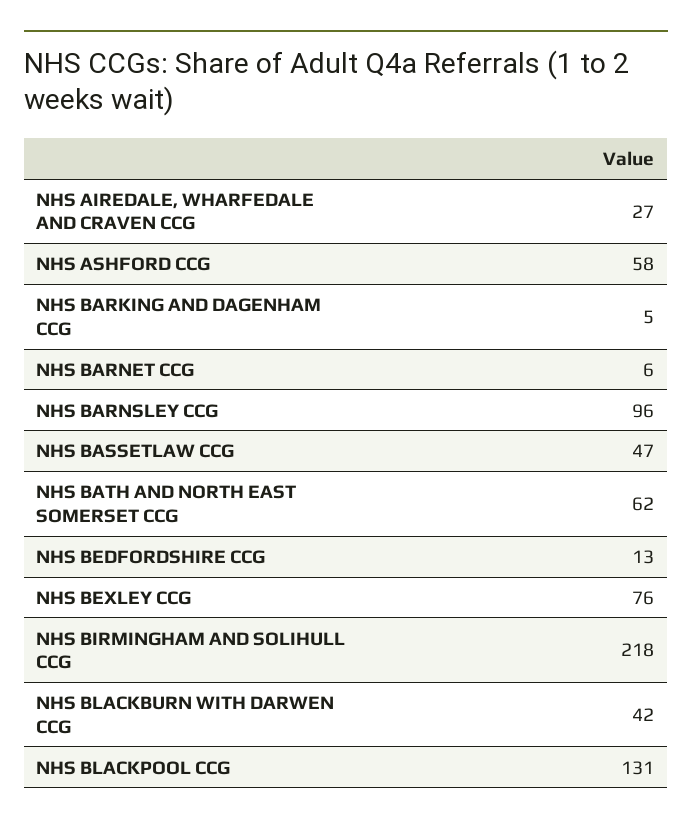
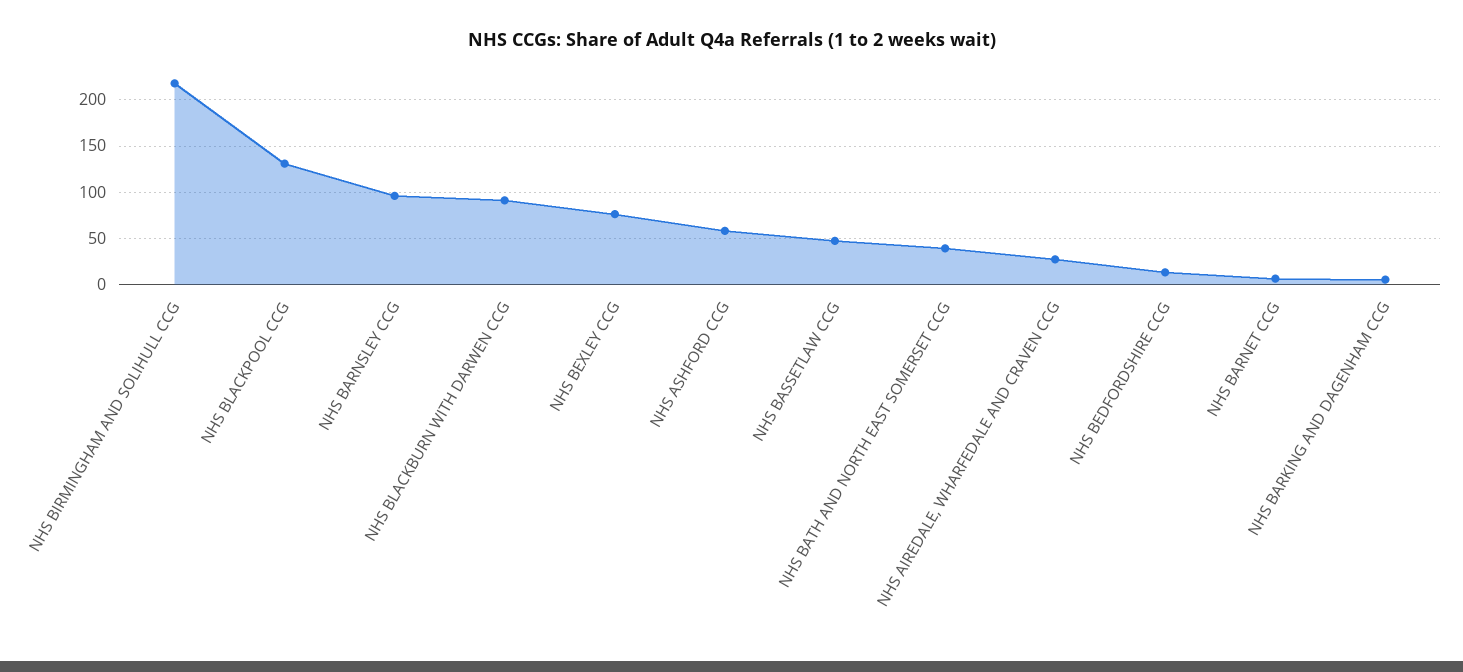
  {
    "NHS AIREDALE, WHARFEDALE AND CRAVEN CCG": 27,
    "NHS ASHFORD CCG": 58,
    "NHS BARKING AND DAGENHAM CCG": 5,
    "NHS BARNET CCG": 6,
    "NHS BARNSLEY CCG": 96,
    "NHS BASSETLAW CCG": 47,
-   "NHS BATH AND NORTH EAST SOMERSET CCG": 62,
+   "NHS BATH AND NORTH EAST SOMERSET CCG": 40,
    "NHS BEDFORDSHIRE CCG": 13,
    "NHS BEXLEY CCG": 76,
    "NHS BIRMINGHAM AND SOLIHULL CCG": 218,
-   "NHS BLACKBURN WITH DARWEN CCG": 42,
+   "NHS BLACKBURN WITH DARWEN CCG": 90,
    "NHS BLACKPOOL CCG": 131
  }

